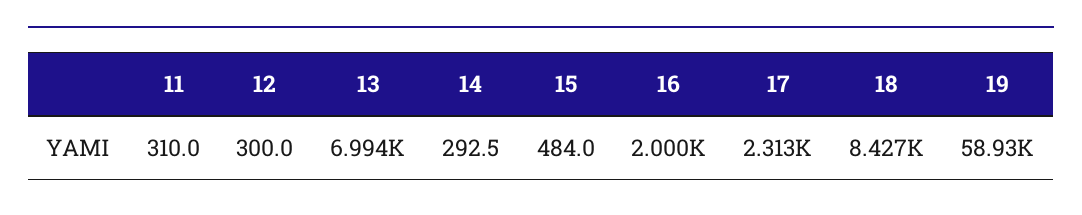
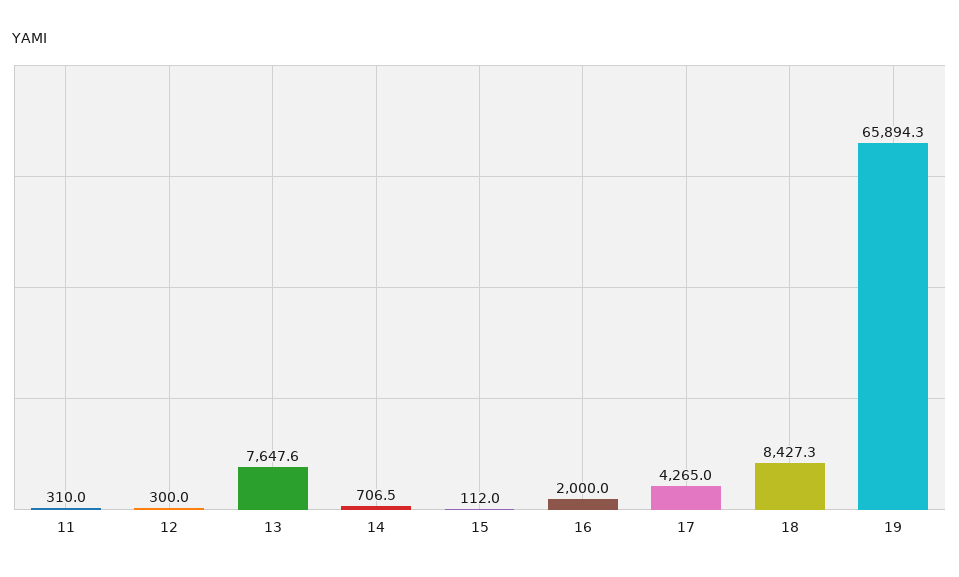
  {
    "11": 310,
    "12": 300,
-   "13": 6994,
+   "13": 7647.6,
-   "14": 292.5,
+   "14": 706.5,
-   "15": 484,
+   "15": 112,
    "16": 2000,
-   "17": 2313,
+   "17": 4265,
    "18": 8427.3,
-   "19": 58930
+   "19": 65894.3
  }

